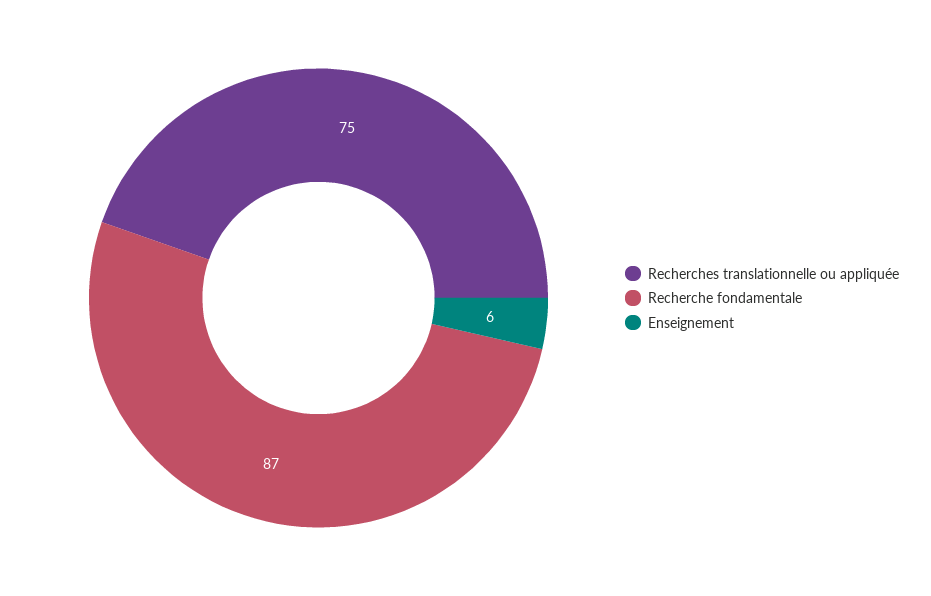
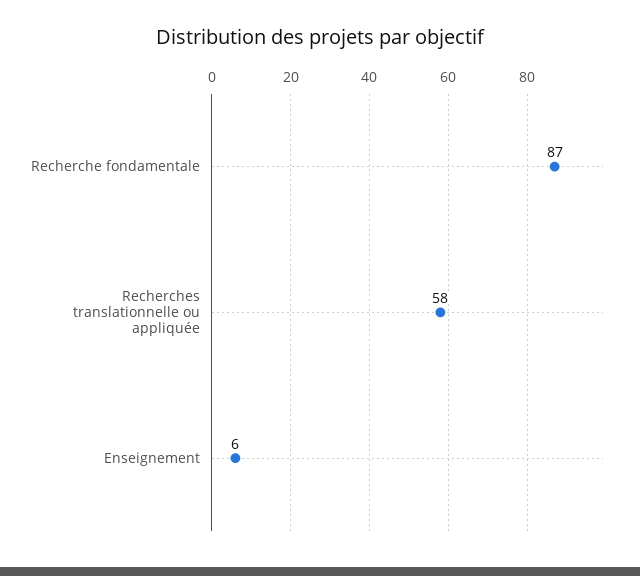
  {
-   "Recherches translationnelle ou appliquée": 75,
+   "Recherches translationnelle ou appliquée": 58,
    "Recherche fondamentale": 87,
    "Enseignement": 6
  }

